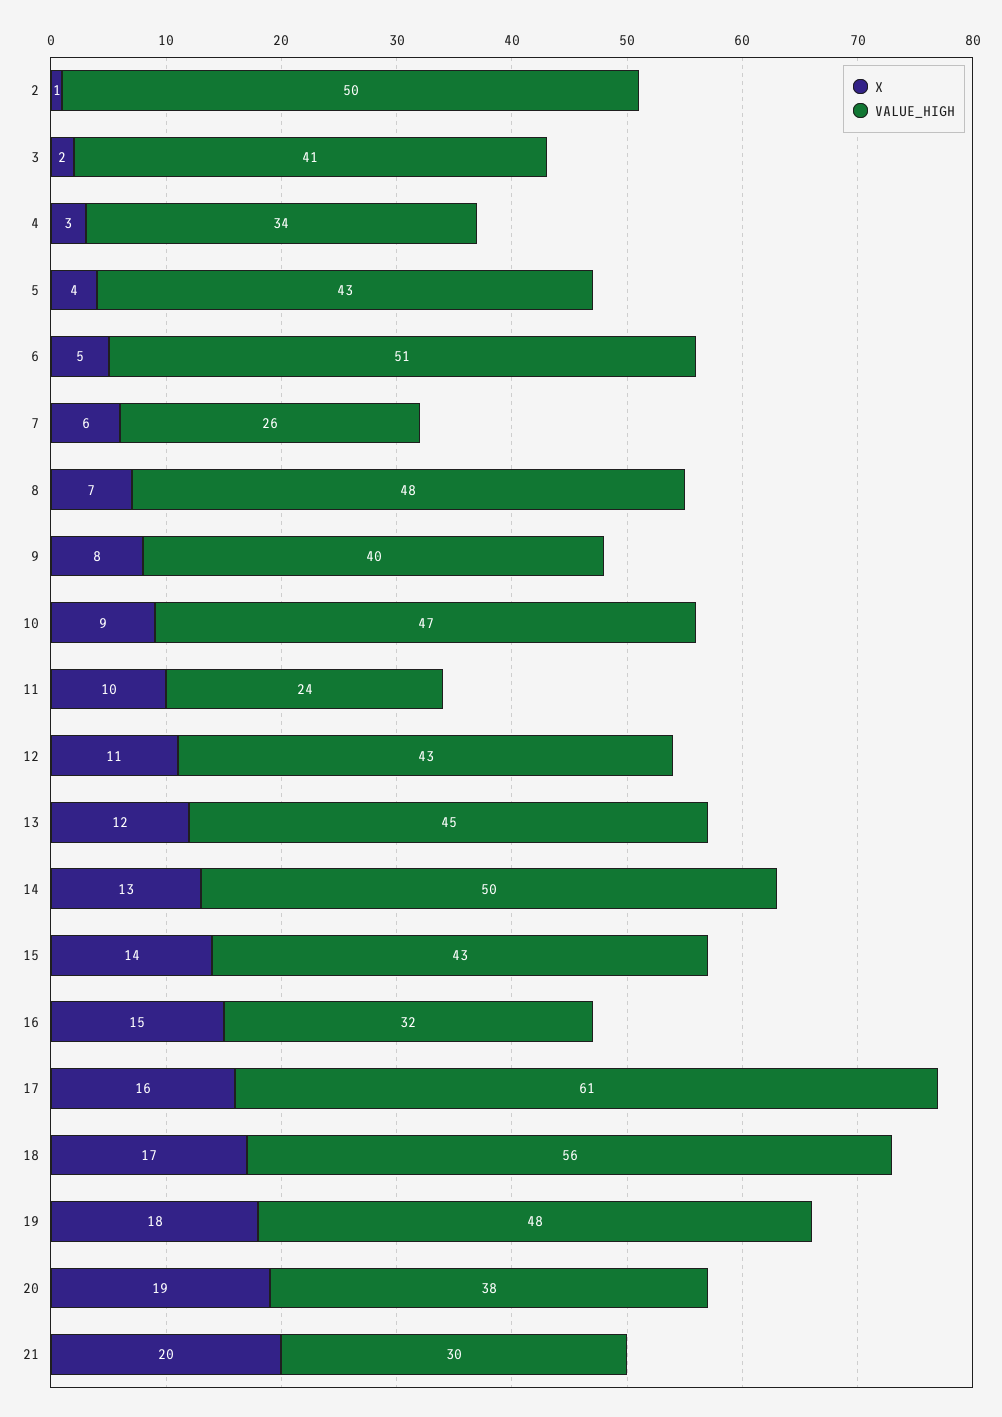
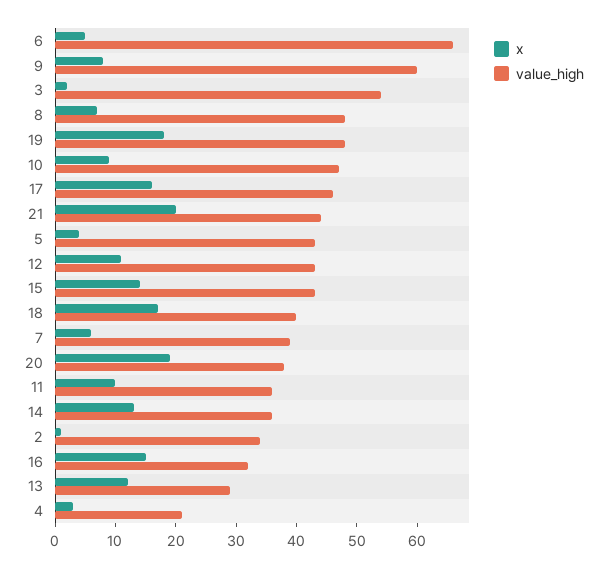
  {
    "X": {
      "2": 1,
      "3": 2,
      "4": 3,
      "5": 4,
      "6": 5,
      "7": 6,
      "8": 7,
      "9": 8,
      "10": 9,
      "11": 10,
      "12": 11,
      "13": 12,
      "14": 13,
      "15": 14,
      "16": 15,
      "17": 16,
      "18": 17,
      "19": 18,
      "20": 19,
      "21": 20
    },
    "VALUE_HIGH": {
-     "2": 50,
+     "2": 35,
-     "3": 41,
+     "3": 55,
-     "4": 34,
+     "4": 20,
      "5": 43,
-     "6": 51,
+     "6": 65,
-     "7": 26,
+     "7": 40,
      "8": 48,
-     "9": 40,
+     "9": 60,
      "10": 47,
-     "11": 24,
+     "11": 35,
      "12": 43,
-     "13": 45,
+     "13": 30,
-     "14": 50,
+     "14": 35,
      "15": 43,
      "16": 32,
-     "17": 61,
+     "17": 45,
-     "18": 56,
+     "18": 40,
      "19": 48,
      "20": 38,
-     "21": 30
+     "21": 45
    }
  }

